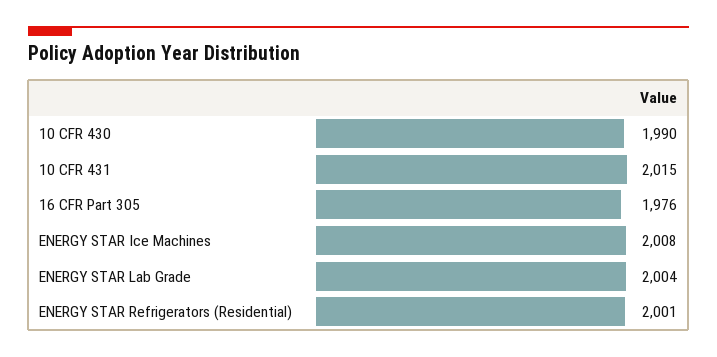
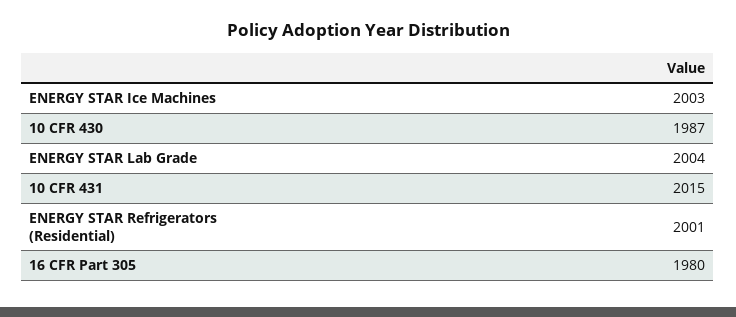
  {
-   "10 CFR 430": 1990,
+   "10 CFR 430": 1987,
    "10 CFR 431": 2015,
-   "16 CFR Part 305": 1976,
+   "16 CFR Part 305": 1980,
-   "ENERGY STAR Ice Machines": 2008,
+   "ENERGY STAR Ice Machines": 2003,
    "ENERGY STAR Lab Grade": 2004,
    "ENERGY STAR Refrigerators (Residential)": 2001
  }

